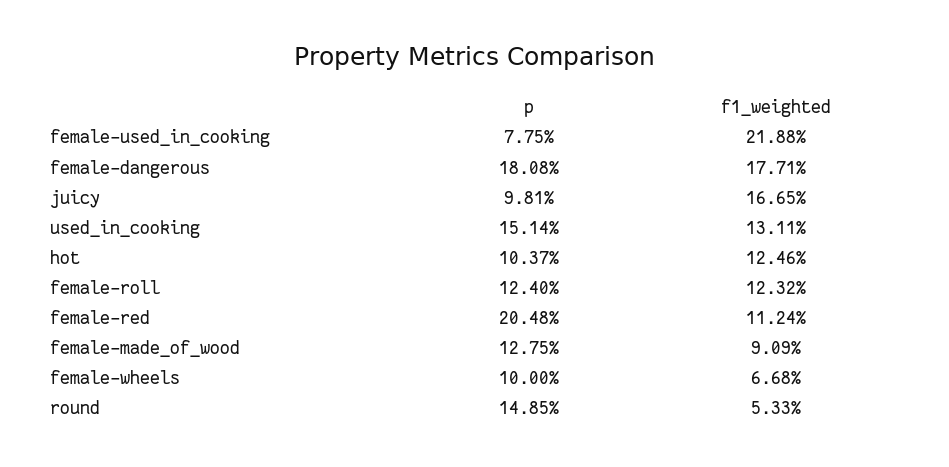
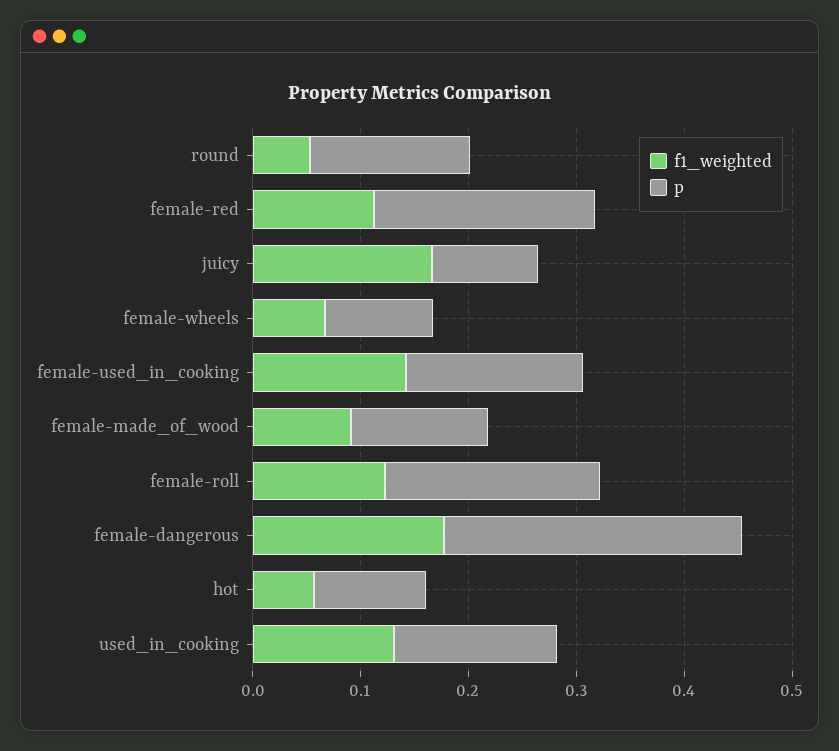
  {
    "p": {
-     "female-used_in_cooking": 0.0775,
+     "female-used_in_cooking": 0.16,
-     "female-dangerous": 0.1808,
+     "female-dangerous": 0.28,
      "juicy": 0.0981,
      "used_in_cooking": 0.1514,
      "hot": 0.1037,
-     "female-roll": 0.124,
+     "female-roll": 0.2,
      "female-red": 0.2048,
      "female-made_of_wood": 0.1275,
      "female-wheels": 0.1,
      "round": 0.1485
    },
    "f1_weighted": {
-     "female-used_in_cooking": 0.2188,
+     "female-used_in_cooking": 0.14,
      "female-dangerous": 0.1771,
      "juicy": 0.1665,
      "used_in_cooking": 0.1311,
-     "hot": 0.1246,
+     "hot": 0.06,
      "female-roll": 0.1232,
      "female-red": 0.1124,
      "female-made_of_wood": 0.0909,
      "female-wheels": 0.0668,
      "round": 0.0533
    }
  }

